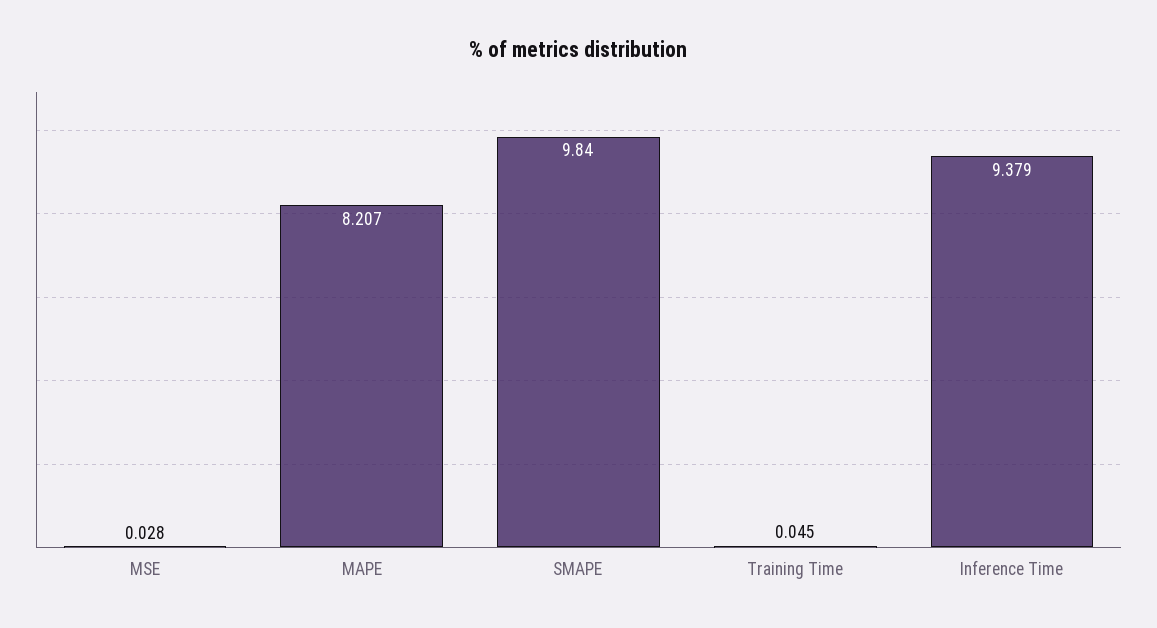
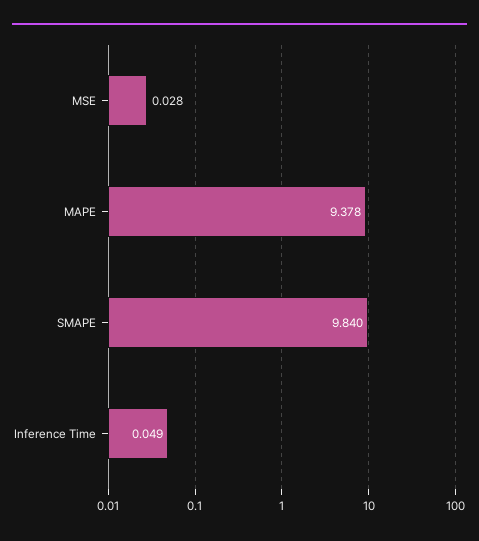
  {
    "MSE": 0.028,
-   "MAPE": 8.207,
+   "MAPE": 9.378,
    "SMAPE": 9.84,
-   "Training Time": 0.045,
-   "Inference Time": 9.379
+   "Inference Time": 0.049
  }

